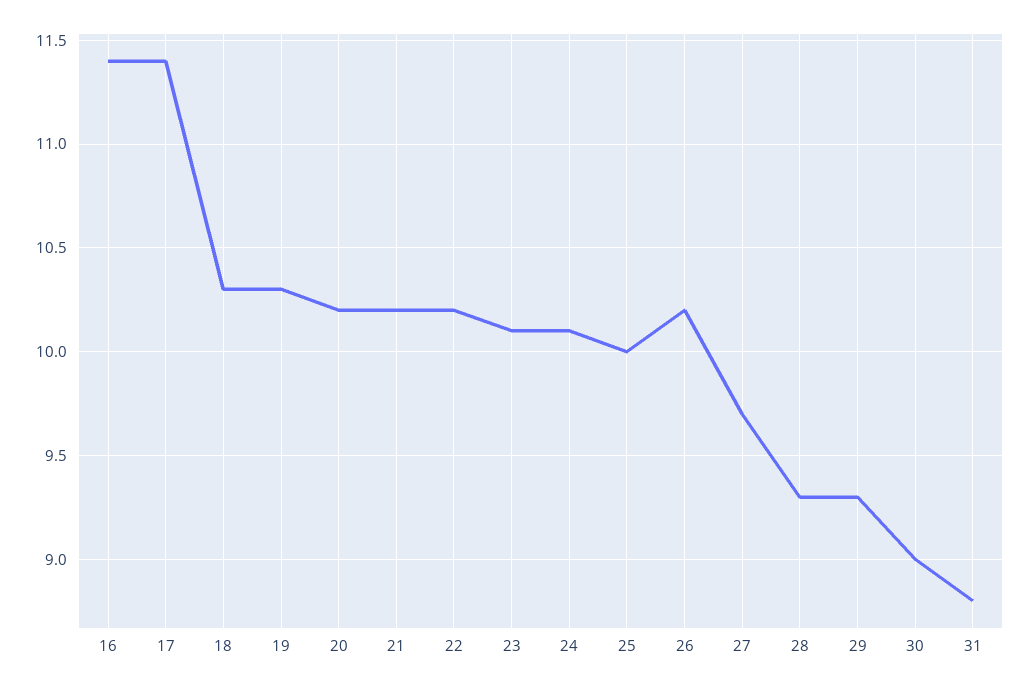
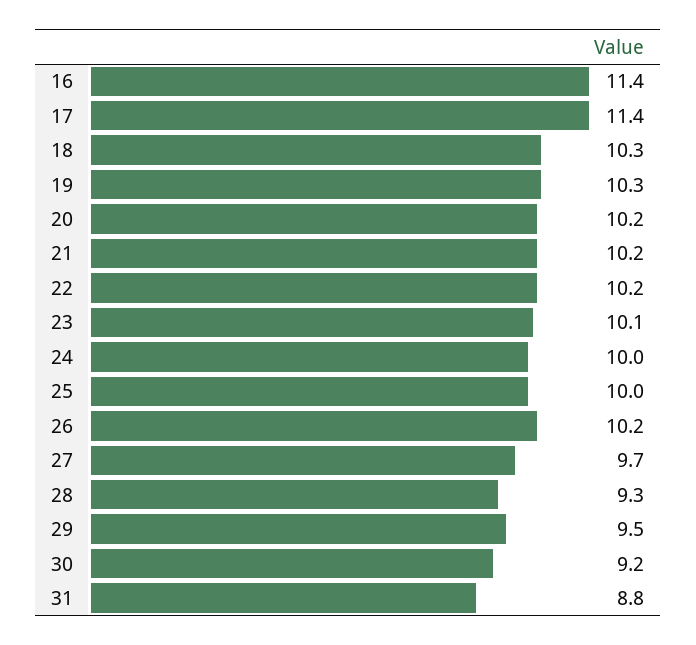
  {
    "16": 11.4,
    "17": 11.4,
    "18": 10.3,
    "19": 10.3,
    "20": 10.2,
    "21": 10.2,
    "22": 10.2,
    "23": 10.1,
-   "24": 10.1,
+   "24": 10,
    "25": 10,
    "26": 10.2,
    "27": 9.7,
    "28": 9.3,
-   "29": 9.3,
+   "29": 9.5,
-   "30": 9,
+   "30": 9.2,
    "31": 8.8
  }

